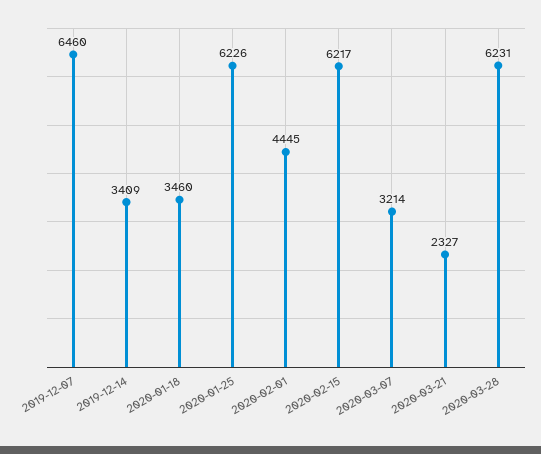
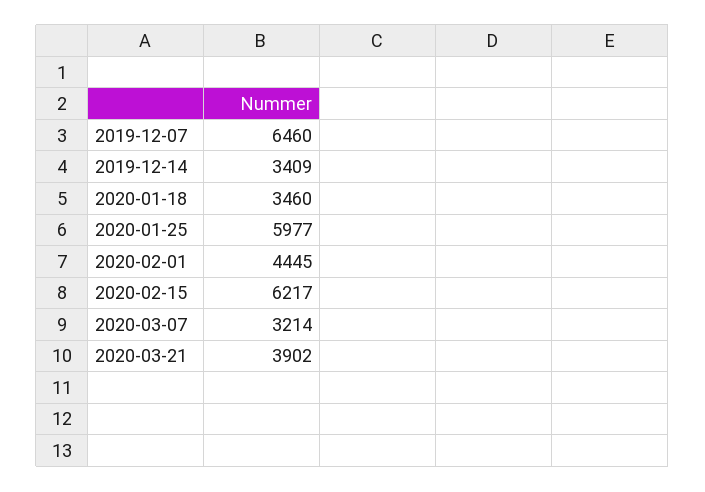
  {
    "2019-12-07": 6460,
    "2019-12-14": 3409,
    "2020-01-18": 3460,
-   "2020-01-25": 6226,
+   "2020-01-25": 5977,
    "2020-02-01": 4445,
    "2020-02-15": 6217,
    "2020-03-07": 3214,
-   "2020-03-21": 2327,
+   "2020-03-21": 3902
-   "2020-03-28": 6231
  }

